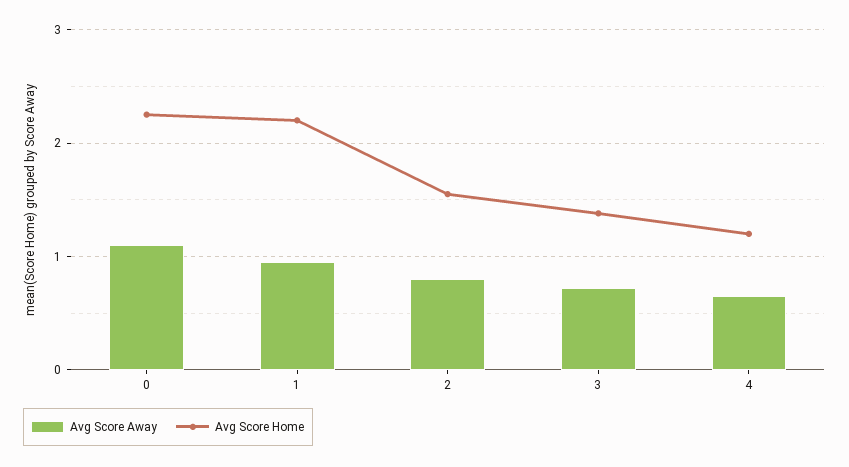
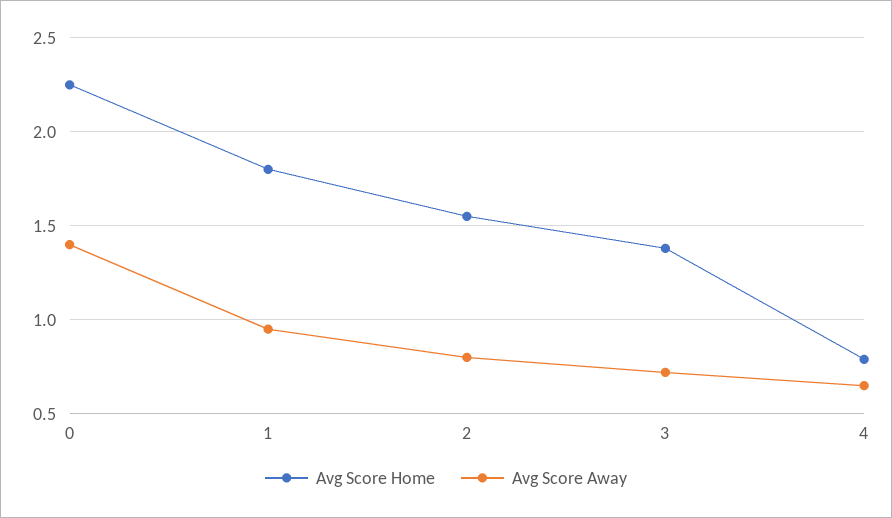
  {
    "Avg Score Away": {
-     "0": 1.1,
+     "0": 1.4,
      "1": 0.95,
      "2": 0.8,
      "3": 0.7,
      "4": 0.65
    },
    "Avg Score Home": {
      "0": 2.25,
-     "1": 2.2,
+     "1": 1.8,
      "2": 1.55,
      "3": 1.4,
-     "4": 1.2
+     "4": 0.8
    }
  }

